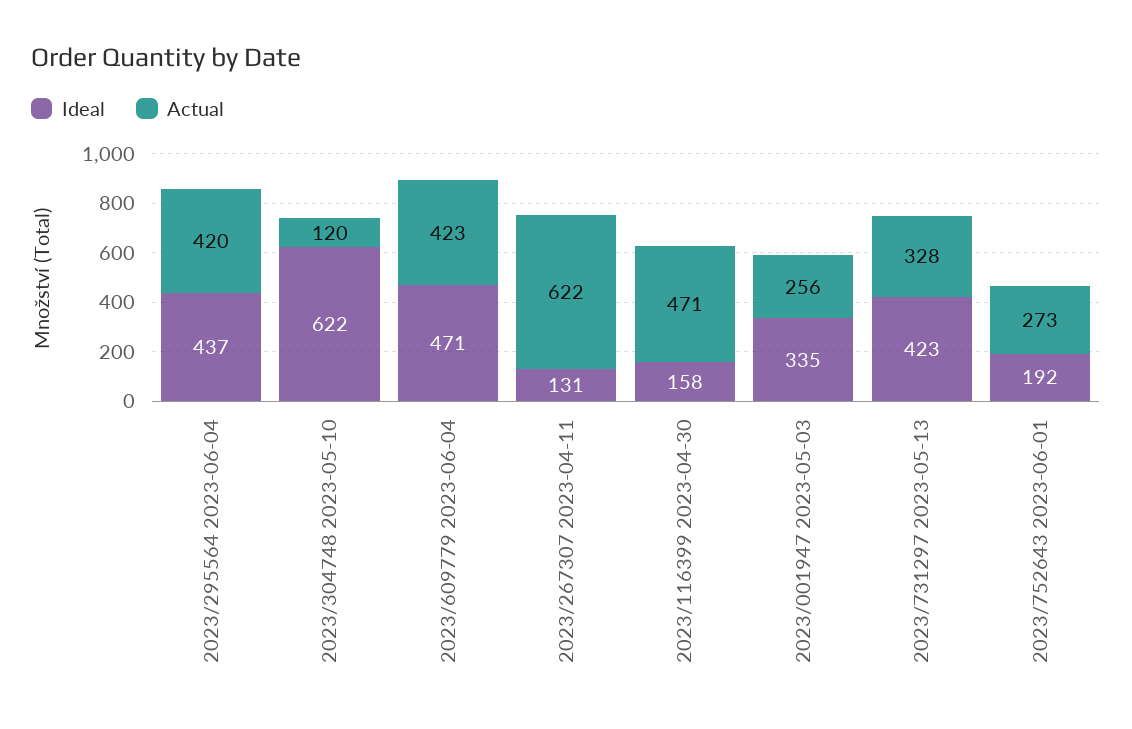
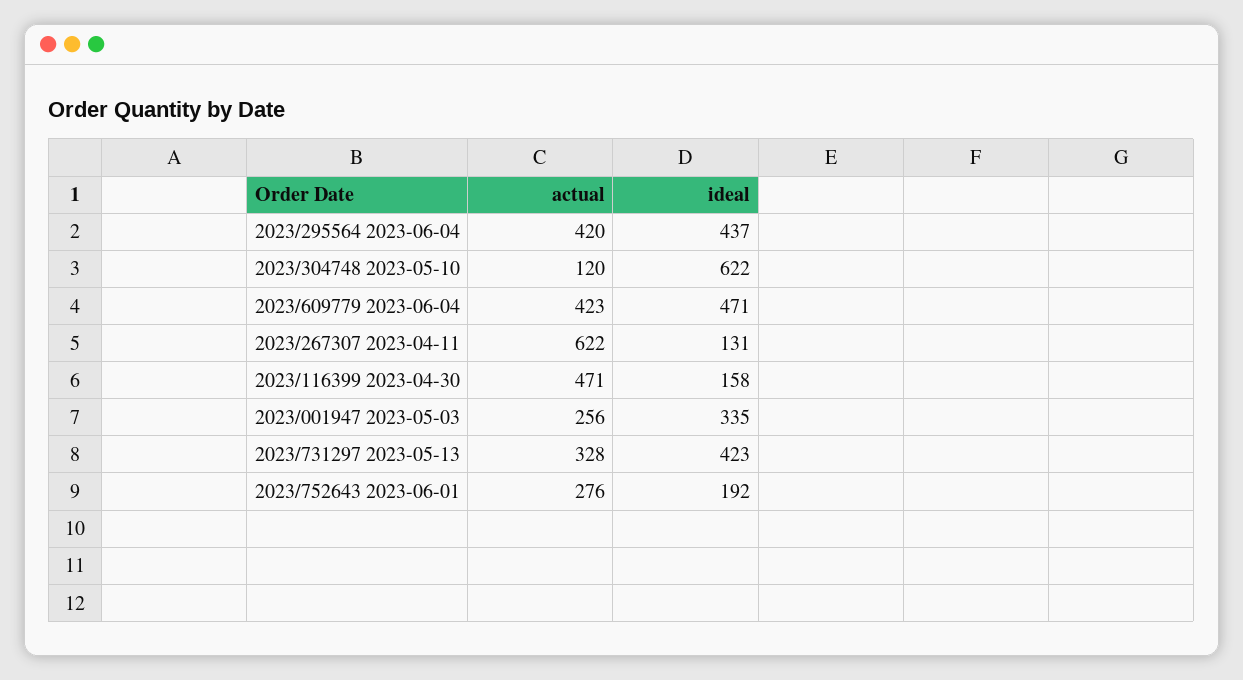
  {
    "Ideal": {
      "2023/295564 2023-06-04": 437,
      "2023/304748 2023-05-10": 622,
      "2023/609779 2023-06-04": 471,
      "2023/267307 2023-04-11": 131,
      "2023/116399 2023-04-30": 158,
      "2023/001947 2023-05-03": 335,
      "2023/731297 2023-05-13": 423,
      "2023/752643 2023-06-01": 192
    },
    "Actual": {
      "2023/295564 2023-06-04": 420,
      "2023/304748 2023-05-10": 120,
      "2023/609779 2023-06-04": 423,
      "2023/267307 2023-04-11": 622,
      "2023/116399 2023-04-30": 471,
      "2023/001947 2023-05-03": 256,
      "2023/731297 2023-05-13": 328,
-     "2023/752643 2023-06-01": 273
+     "2023/752643 2023-06-01": 276
    }
  }

